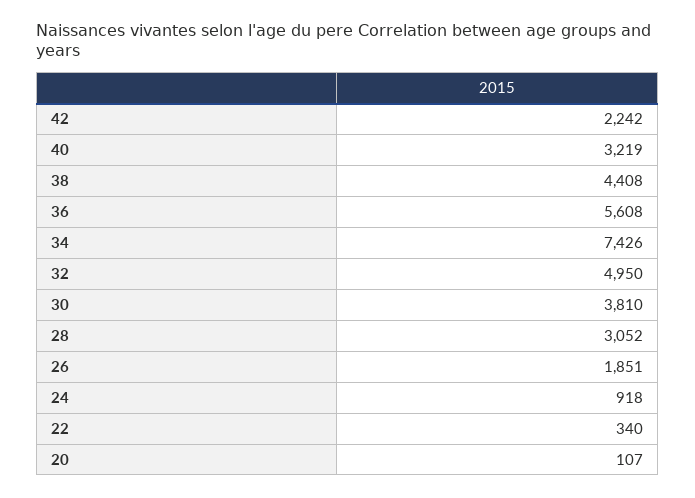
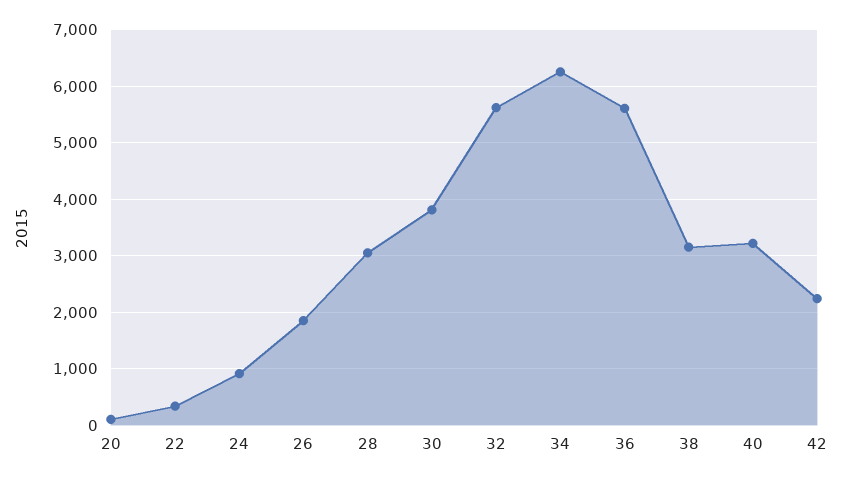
  {
    "42": 2242,
    "40": 3219,
-   "38": 4408,
+   "38": 3200,
    "36": 5608,
-   "34": 7426,
+   "34": 6200,
-   "32": 4950,
+   "32": 5600,
    "30": 3810,
    "28": 3052,
    "26": 1851,
    "24": 918,
    "22": 340,
    "20": 107
  }

